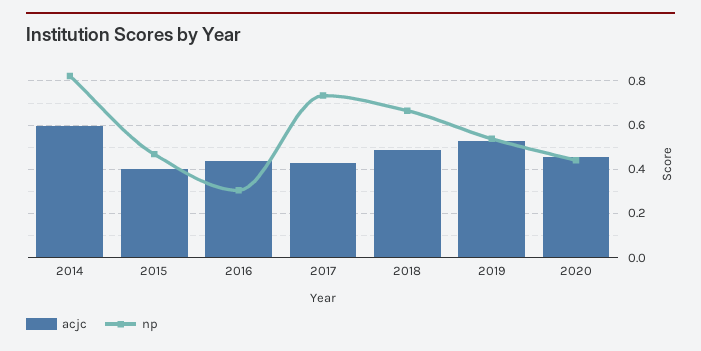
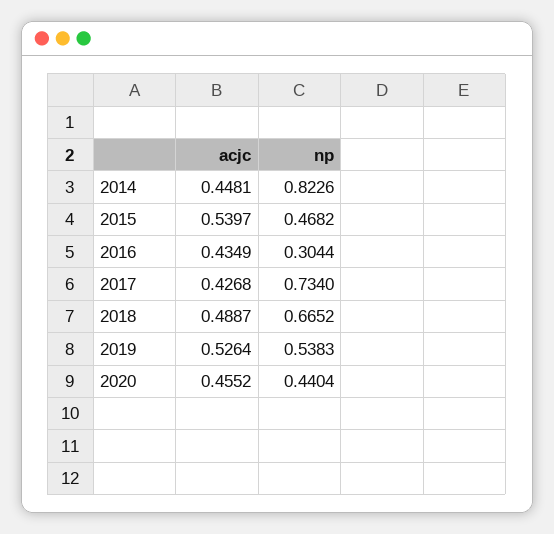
  {
    "acjc": {
-     "2014": 0.6,
+     "2014": 0.4481,
-     "2015": 0.4,
+     "2015": 0.5397,
      "2016": 0.4349,
      "2017": 0.4268,
      "2018": 0.4887,
      "2019": 0.5264,
      "2020": 0.4552
    },
    "np": {
      "2014": 0.8226,
      "2015": 0.4682,
      "2016": 0.3044,
      "2017": 0.734,
      "2018": 0.6652,
      "2019": 0.5383,
      "2020": 0.4404
    }
  }

